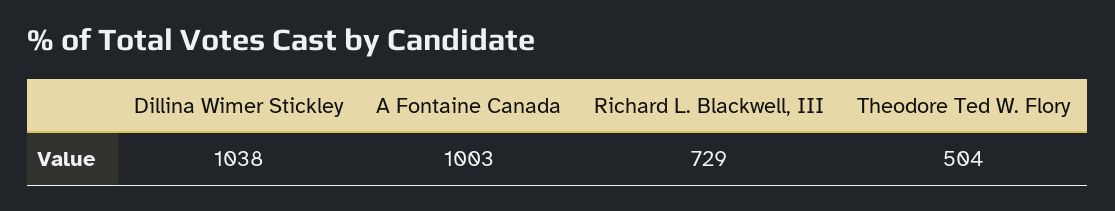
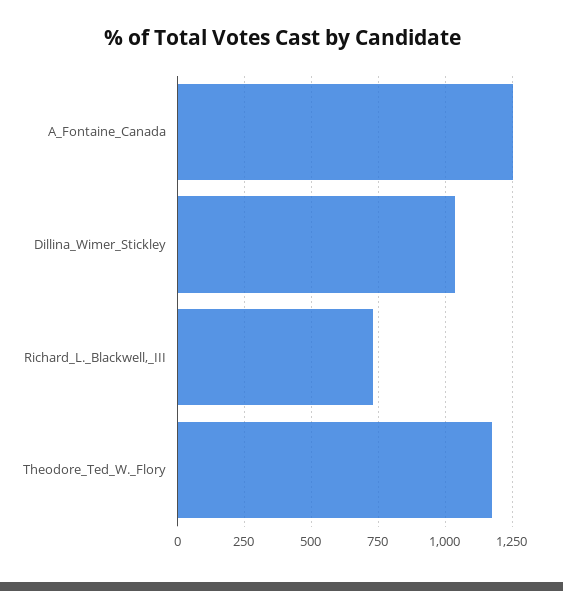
  {
    "Dillina Wimer Stickley": 1038,
-   "A Fontaine Canada": 1003,
+   "A Fontaine Canada": 1250,
    "Richard L. Blackwell, III": 729,
-   "Theodore Ted W. Flory": 504
+   "Theodore Ted W. Flory": 1175
  }

